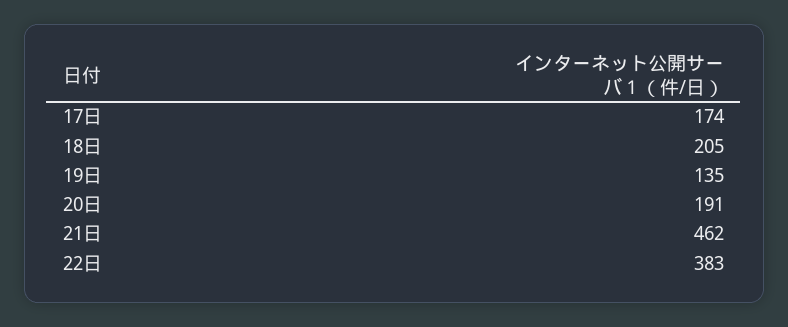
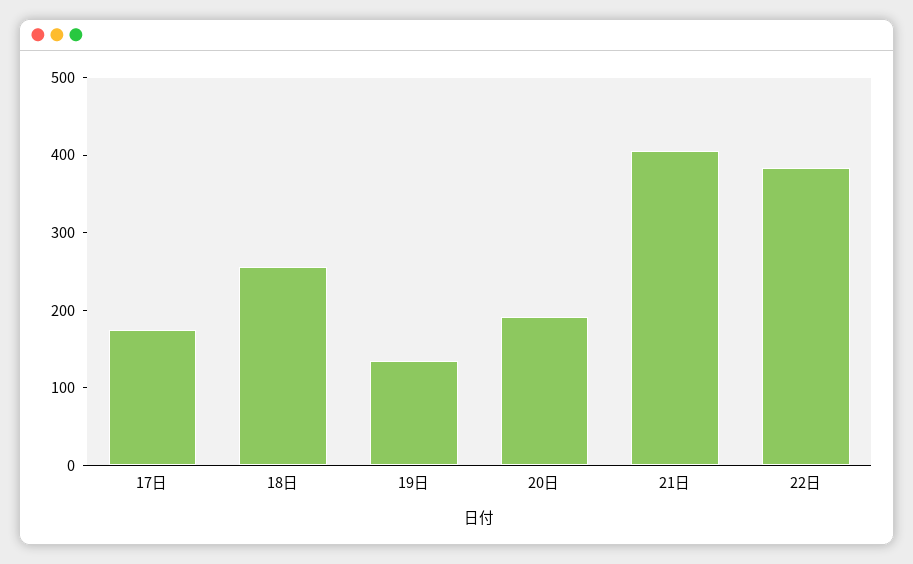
  {
    "17日": 174,
-   "18日": 205,
+   "18日": 260,
    "19日": 135,
    "20日": 191,
-   "21日": 462,
+   "21日": 400,
    "22日": 383
  }

